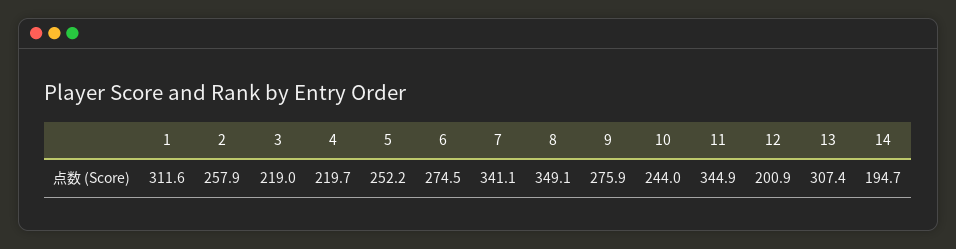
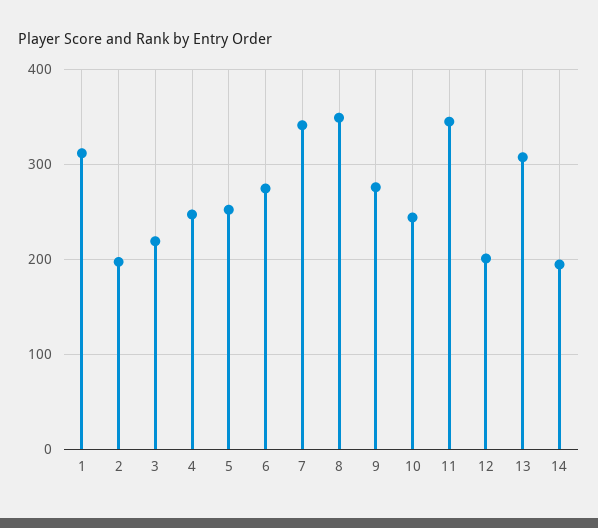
  {
    "1": 311.6,
-   "2": 257.9,
+   "2": 200,
    "3": 219,
-   "4": 219.7,
+   "4": 250,
    "5": 252.2,
    "6": 274.5,
    "7": 341.1,
    "8": 349.1,
    "9": 275.9,
    "10": 244,
    "11": 344.9,
    "12": 200.9,
    "13": 307.4,
    "14": 194.7
  }

